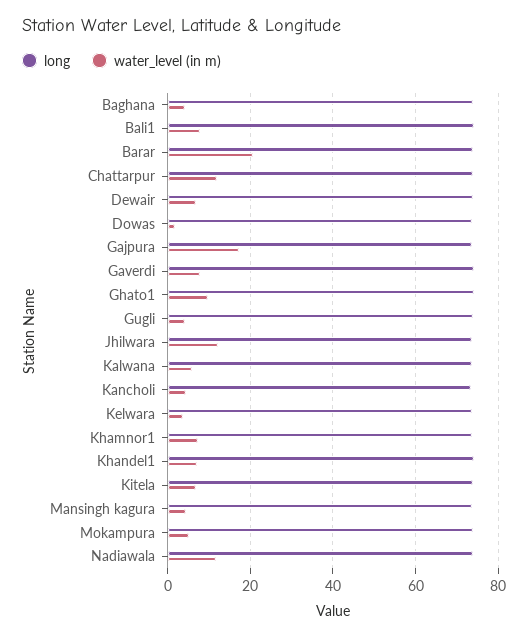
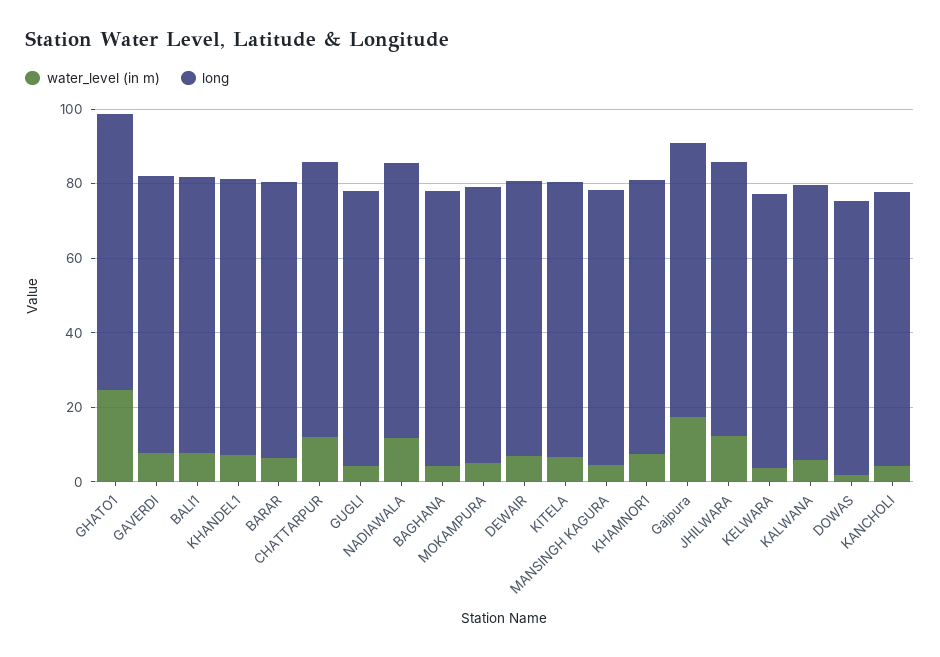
  {
    "long": {
      "Baghana": 74,
      "Bali1": 74,
      "Barar": 74,
      "Chattarpur": 74,
      "Dewair": 74,
      "Dowas": 74,
      "Gajpura": 74,
      "Gaverdi": 74,
      "Ghato1": 74,
      "Gugli": 74,
      "Jhilwara": 74,
      "Kalwana": 74,
      "Kancholi": 74,
      "Kelwara": 74,
      "Khamnor1": 74,
      "Khandel1": 74,
      "Kitela": 74,
      "Mansingh kagura": 74,
      "Mokampura": 74,
      "Nadiawala": 74
    },
    "water_level (in m)": {
      "Baghana": 4,
      "Bali1": 8,
-     "Barar": 20,
+     "Barar": 5,
      "Chattarpur": 12,
      "Dewair": 6,
      "Dowas": 2,
      "Gajpura": 18,
      "Gaverdi": 8,
-     "Ghato1": 10,
+     "Ghato1": 25,
      "Gugli": 4,
      "Jhilwara": 12,
      "Kalwana": 6,
      "Kancholi": 4,
      "Kelwara": 4,
      "Khamnor1": 8,
      "Khandel1": 8,
      "Kitela": 6,
      "Mansingh kagura": 4,
      "Mokampura": 6,
      "Nadiawala": 12
    }
  }

